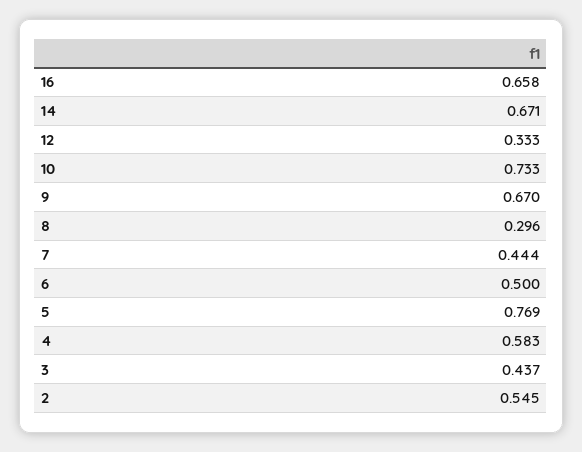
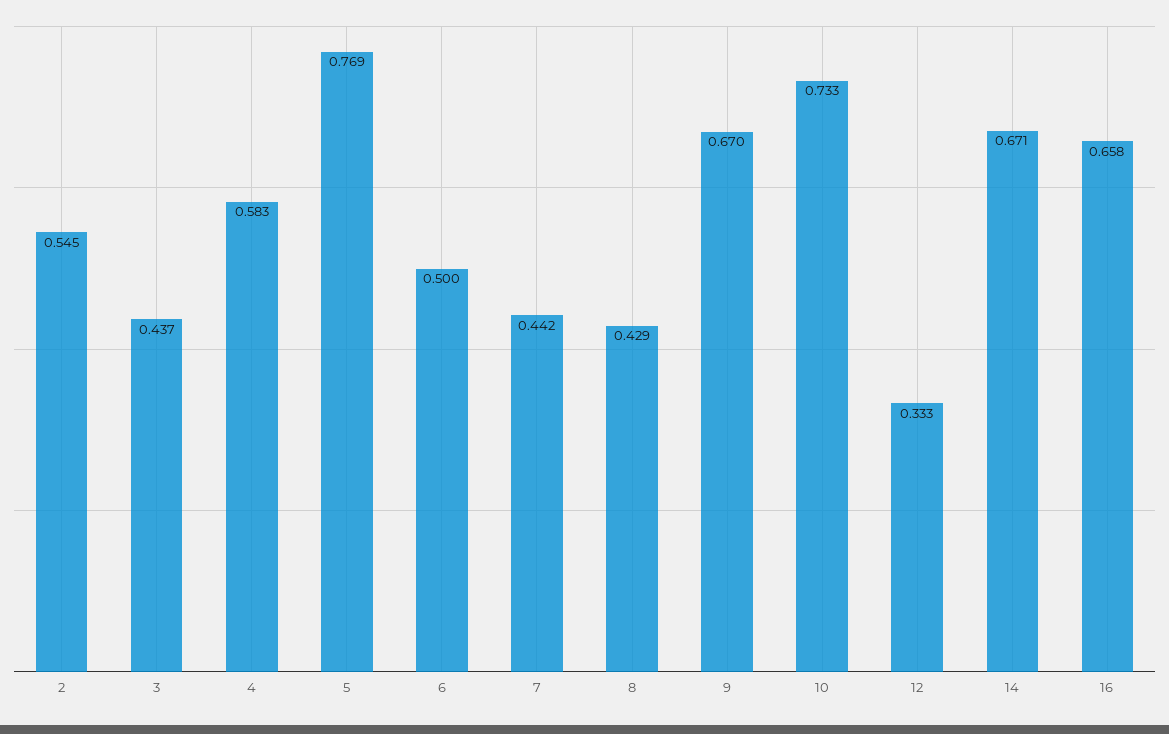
  {
    "16": 0.658,
    "14": 0.671,
    "12": 0.333,
    "10": 0.733,
    "9": 0.67,
-   "8": 0.296,
+   "8": 0.429,
-   "7": 0.444,
+   "7": 0.442,
    "6": 0.5,
    "5": 0.769,
    "4": 0.583,
    "3": 0.437,
    "2": 0.545
  }

